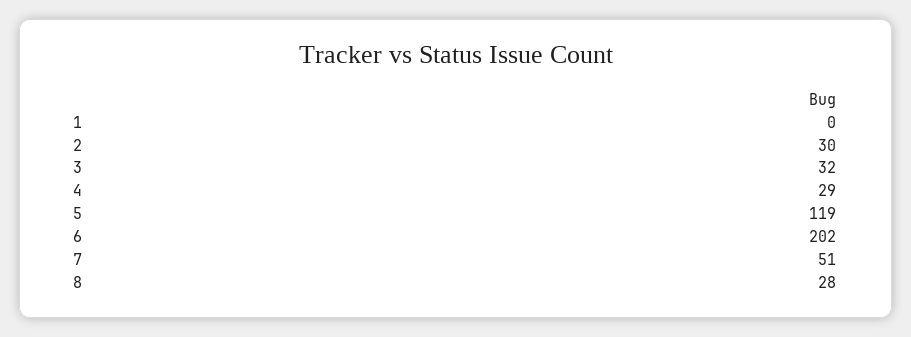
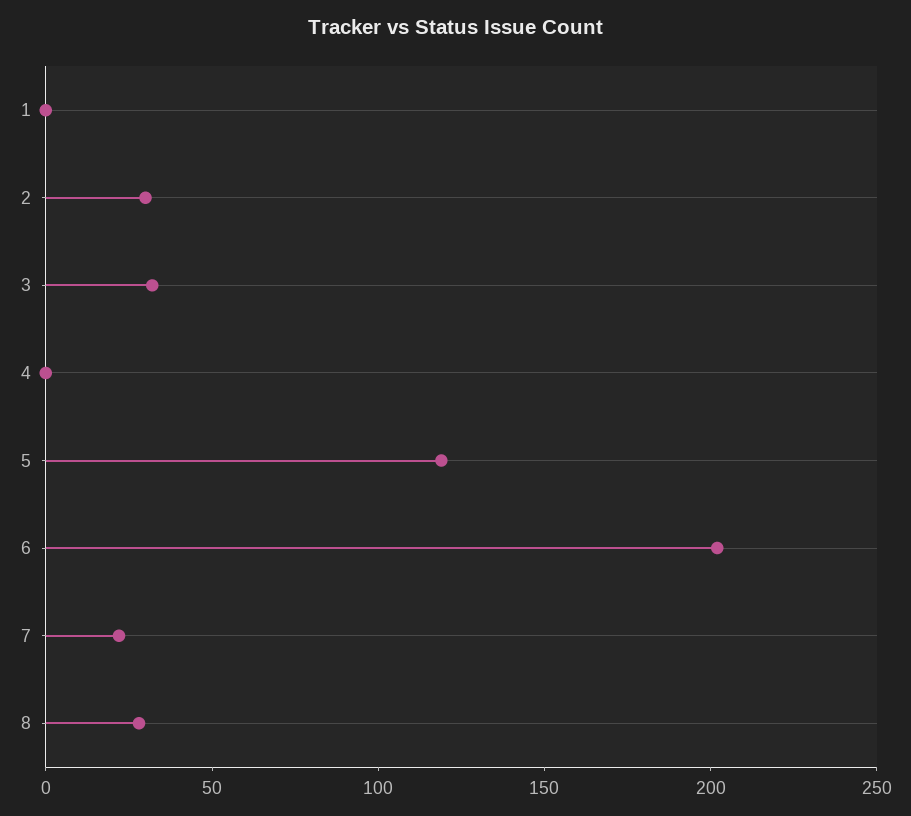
  {
    "1": 0,
    "2": 30,
    "3": 32,
-   "4": 29,
+   "4": 0,
    "5": 119,
    "6": 202,
-   "7": 51,
+   "7": 20,
    "8": 28
  }

